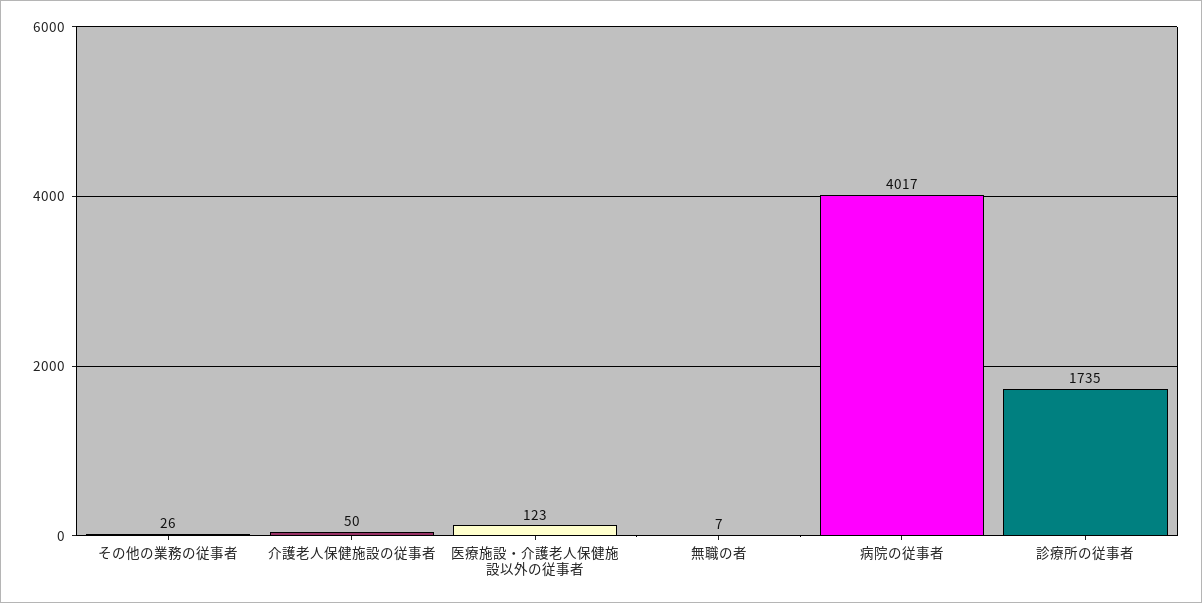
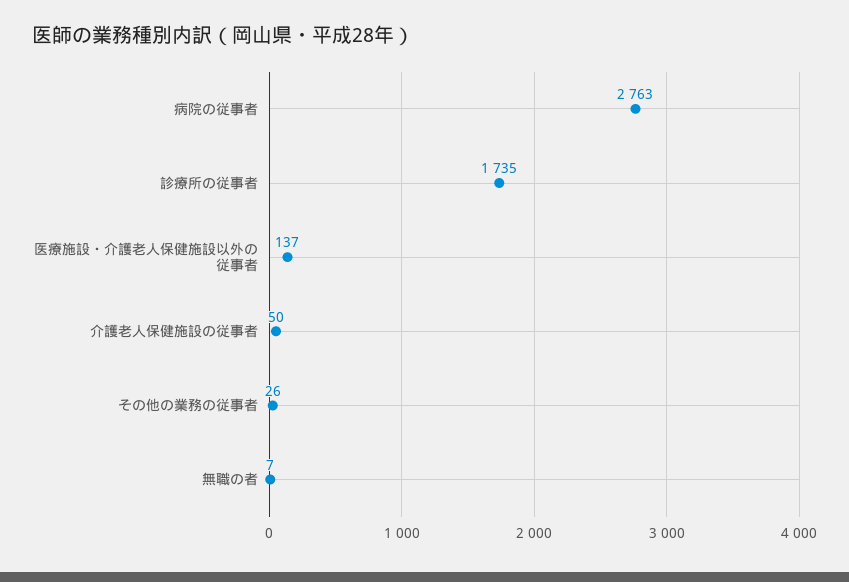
  {
    "その他の業務の従事者": 26,
    "介護老人保健施設の従事者": 50,
-   "医療施設・介護老人保健施設以外の従事者": 123,
+   "医療施設・介護老人保健施設以外の従事者": 137,
    "無職の者": 7,
-   "病院の従事者": 4017,
+   "病院の従事者": 2763,
    "診療所の従事者": 1735
  }

